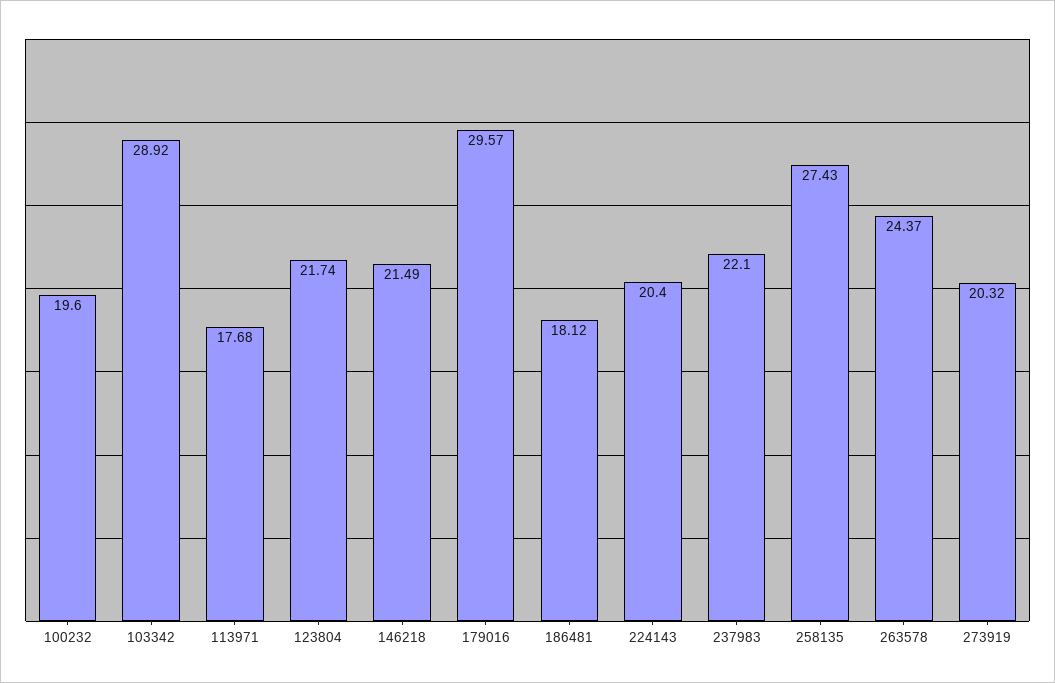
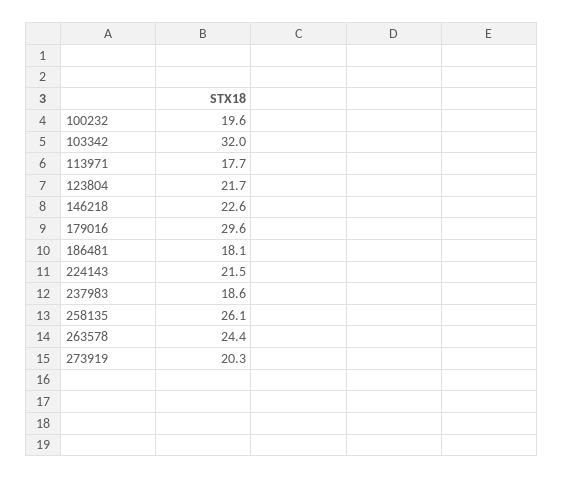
  {
    "100232": 19.6,
-   "103342": 28.92,
+   "103342": 32,
    "113971": 17.68,
    "123804": 21.74,
-   "146218": 21.49,
+   "146218": 22.6,
    "179016": 29.57,
    "186481": 18.12,
-   "224143": 20.4,
+   "224143": 21.5,
-   "237983": 22.1,
+   "237983": 18.6,
-   "258135": 27.43,
+   "258135": 26.1,
    "263578": 24.37,
    "273919": 20.32
  }

